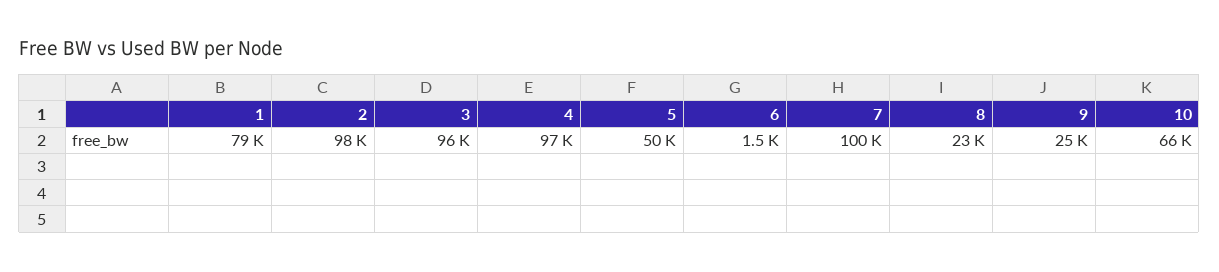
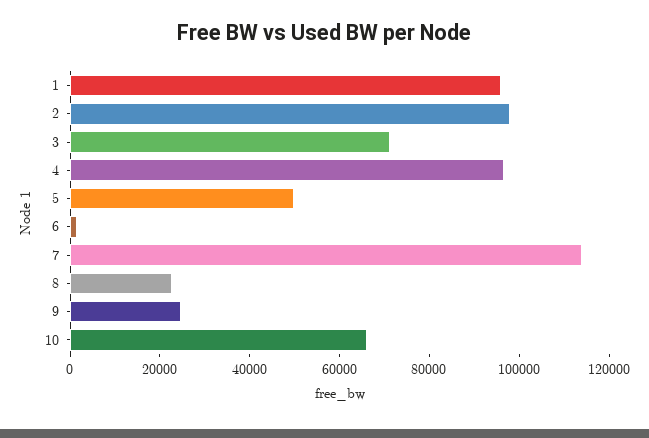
  {
-   "1": 79000,
+   "1": 95000,
    "2": 98000,
-   "3": 96000,
+   "3": 70000,
    "4": 97000,
    "5": 50000,
    "6": 1500,
-   "7": 100000,
+   "7": 115000,
    "8": 23000,
    "9": 25000,
    "10": 66000
  }

